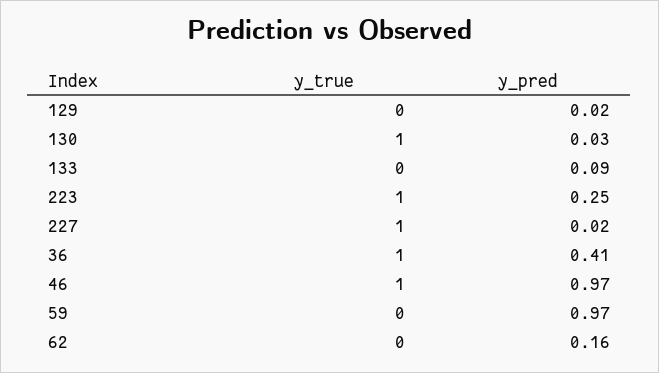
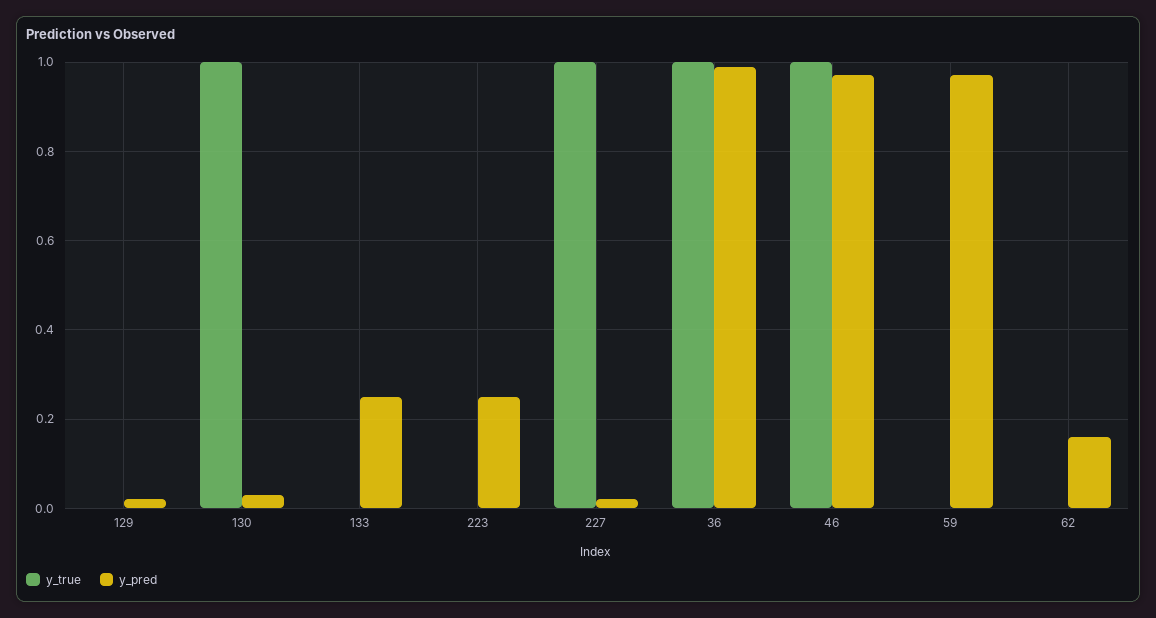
  {
    "y_true": {
      "129": 0,
      "130": 1,
      "133": 0,
-     "223": 1,
+     "223": 0,
      "227": 1,
      "36": 1,
      "46": 1,
      "59": 0,
      "62": 0
    },
    "y_pred": {
      "129": 0.02,
      "130": 0.03,
-     "133": 0.09,
+     "133": 0.25,
      "223": 0.25,
      "227": 0.02,
-     "36": 0.41,
+     "36": 1,
      "46": 0.97,
      "59": 0.97,
      "62": 0.16
    }
  }

